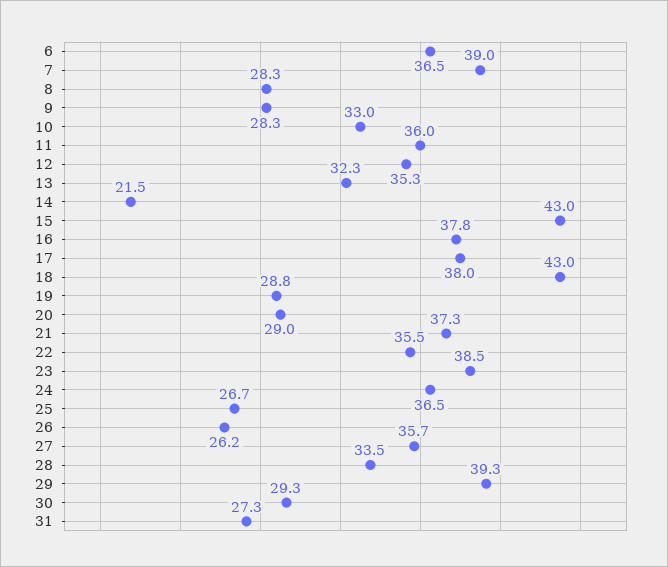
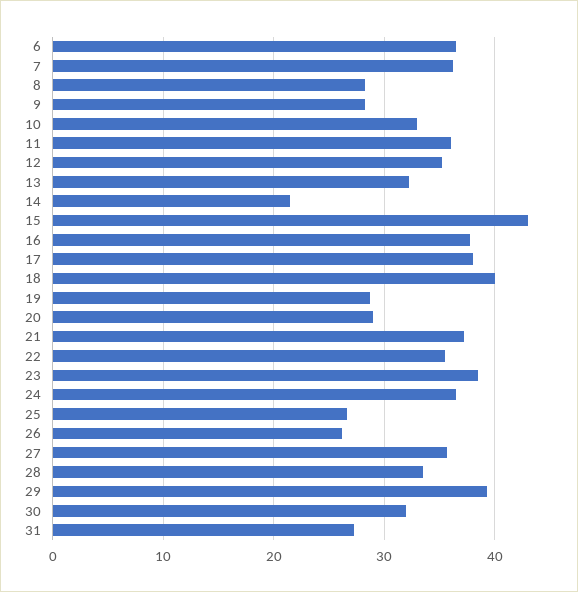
  {
    "6": 36.5,
-   "7": 39,
+   "7": 36,
    "8": 28.3,
    "9": 28.3,
    "10": 33,
    "11": 36,
    "12": 35.3,
    "13": 32.3,
    "14": 21.5,
    "15": 43,
    "16": 37.8,
    "17": 38,
-   "18": 43,
+   "18": 40,
    "19": 28.8,
    "20": 29,
    "21": 37.3,
    "22": 35.5,
    "23": 38.5,
    "24": 36.5,
    "25": 26.7,
    "26": 26.2,
    "27": 35.7,
    "28": 33.5,
    "29": 39.3,
-   "30": 29.3,
+   "30": 32,
    "31": 27.3
  }

